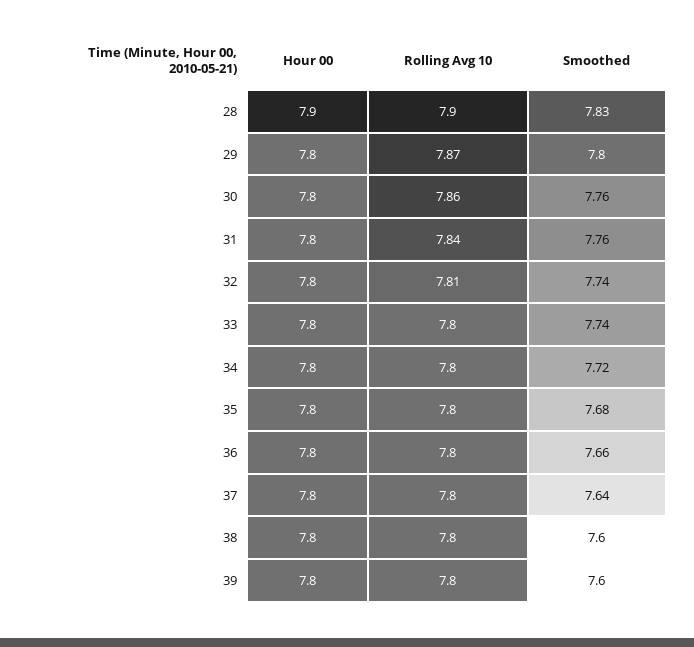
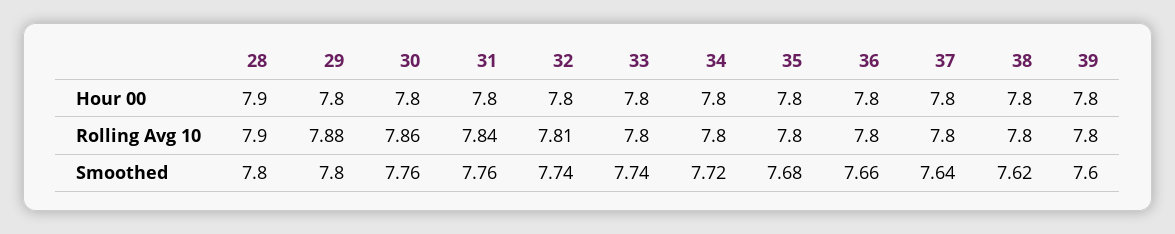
  {
    "Hour 00": {
      "28": 7.9,
      "29": 7.8,
      "30": 7.8,
      "31": 7.8,
      "32": 7.8,
      "33": 7.8,
      "34": 7.8,
      "35": 7.8,
      "36": 7.8,
      "37": 7.8,
      "38": 7.8,
      "39": 7.8
    },
    "Rolling Avg 10": {
      "28": 7.9,
-     "29": 7.87,
+     "29": 7.88,
      "30": 7.86,
      "31": 7.84,
      "32": 7.81,
      "33": 7.8,
      "34": 7.8,
      "35": 7.8,
      "36": 7.8,
      "37": 7.8,
      "38": 7.8,
      "39": 7.8
    },
    "Smoothed": {
-     "28": 7.83,
+     "28": 7.8,
      "29": 7.8,
      "30": 7.76,
      "31": 7.76,
      "32": 7.74,
      "33": 7.74,
      "34": 7.72,
      "35": 7.68,
      "36": 7.66,
      "37": 7.64,
-     "38": 7.6,
+     "38": 7.62,
      "39": 7.6
    }
  }

